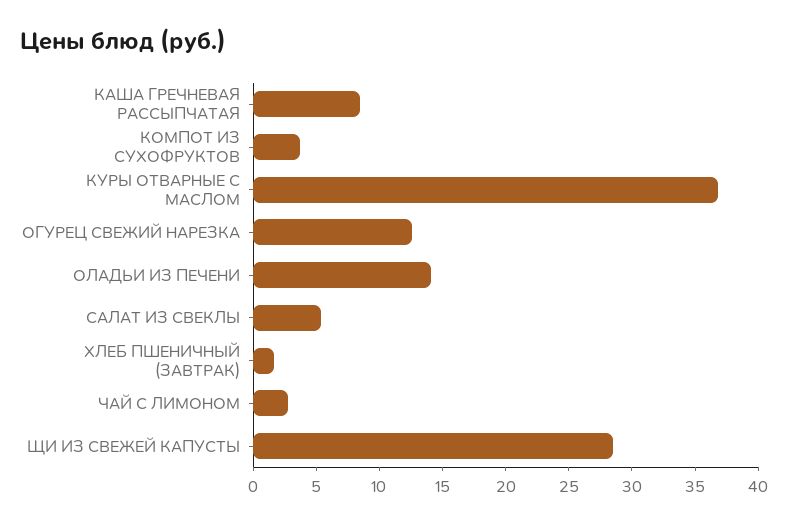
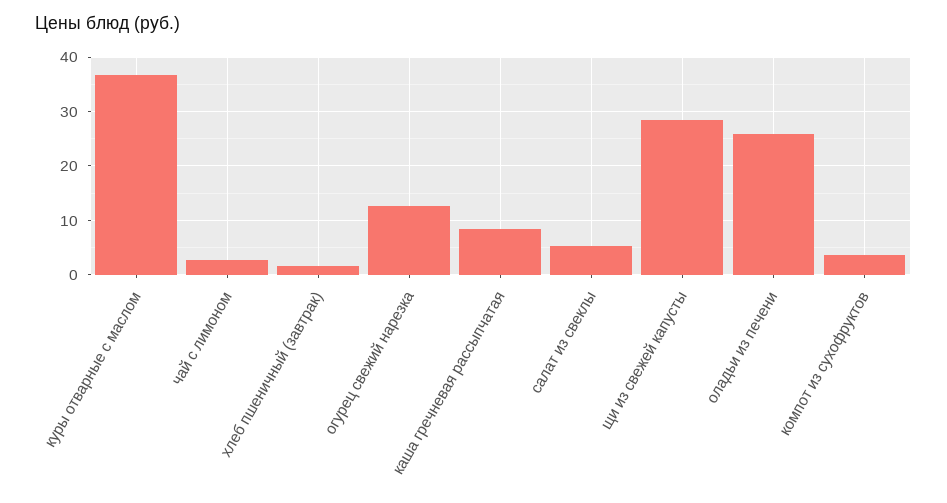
  {
    "КАША ГРЕЧНЕВАЯ РАССЫПЧАТАЯ": 8,
    "КОМПОТ ИЗ СУХОФРУКТОВ": 4,
    "КУРЫ ОТВАРНЫЕ С МАСЛОМ": 37,
    "ОГУРЕЦ СВЕЖИЙ НАРЕЗКА": 13,
-   "ОЛАДЬИ ИЗ ПЕЧЕНИ": 14,
+   "ОЛАДЬИ ИЗ ПЕЧЕНИ": 26,
    "САЛАТ ИЗ СВЕКЛЫ": 5,
    "ХЛЕБ ПШЕНИЧНЫЙ (ЗАВТРАК)": 2,
    "ЧАЙ С ЛИМОНОМ": 3,
    "ЩИ ИЗ СВЕЖЕЙ КАПУСТЫ": 29
  }

